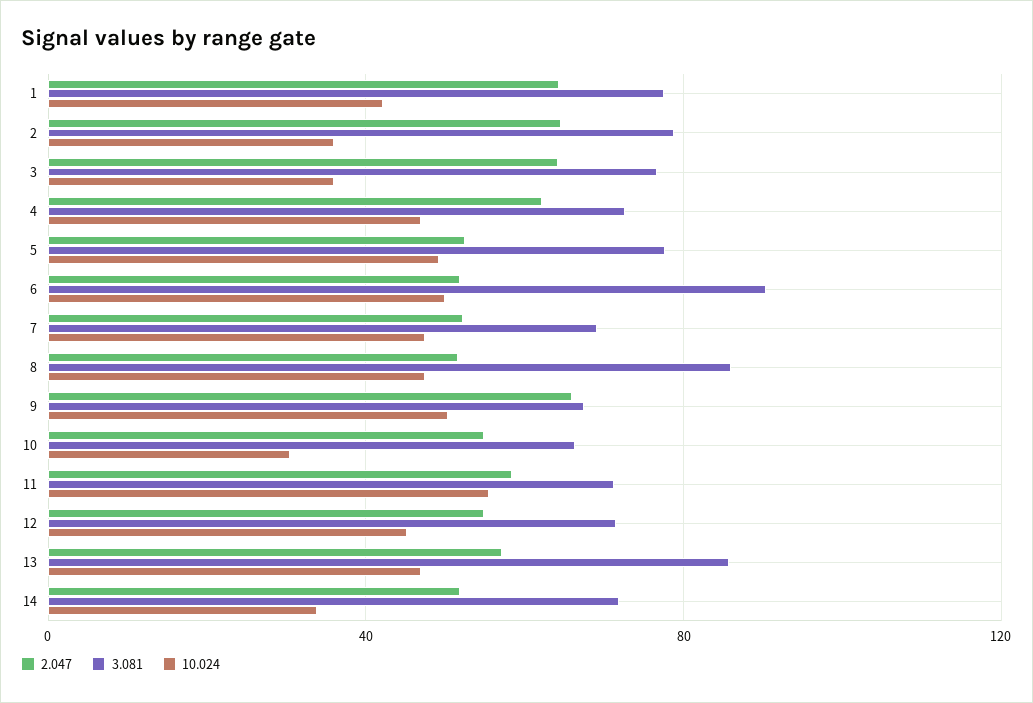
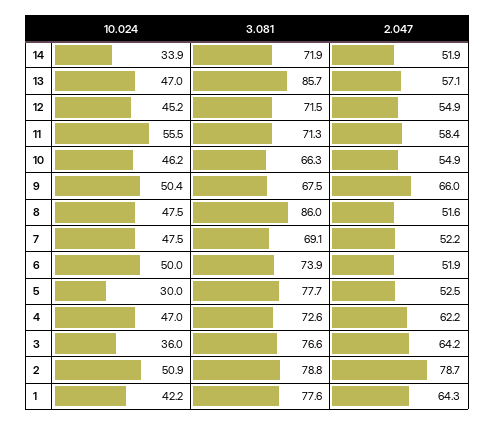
  {
    "2.047": {
      "1": 64.3,
-     "2": 65,
+     "2": 78.7,
      "3": 64.2,
      "4": 62.2,
      "5": 52.5,
      "6": 51.9,
      "7": 52.2,
      "8": 51.6,
      "9": 66,
      "10": 54.9,
      "11": 58.4,
      "12": 54.9,
      "13": 57.1,
      "14": 51.9
    },
    "3.081": {
      "1": 77.6,
      "2": 78.8,
      "3": 76.6,
      "4": 72.6,
      "5": 77.7,
-     "6": 90,
+     "6": 73.9,
      "7": 69.1,
      "8": 86,
      "9": 67.5,
      "10": 66.3,
      "11": 71.3,
      "12": 71.5,
      "13": 85.7,
      "14": 71.9
    },
    "10.024": {
      "1": 42.2,
-     "2": 35,
+     "2": 50.9,
      "3": 36,
      "4": 47,
-     "5": 50,
+     "5": 30,
      "6": 50,
      "7": 47.5,
      "8": 47.5,
      "9": 50.4,
-     "10": 30,
+     "10": 46.2,
      "11": 55.5,
      "12": 45.2,
      "13": 47,
      "14": 33.9
    }
  }

